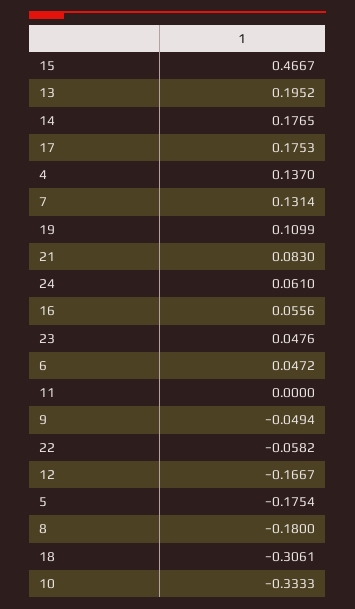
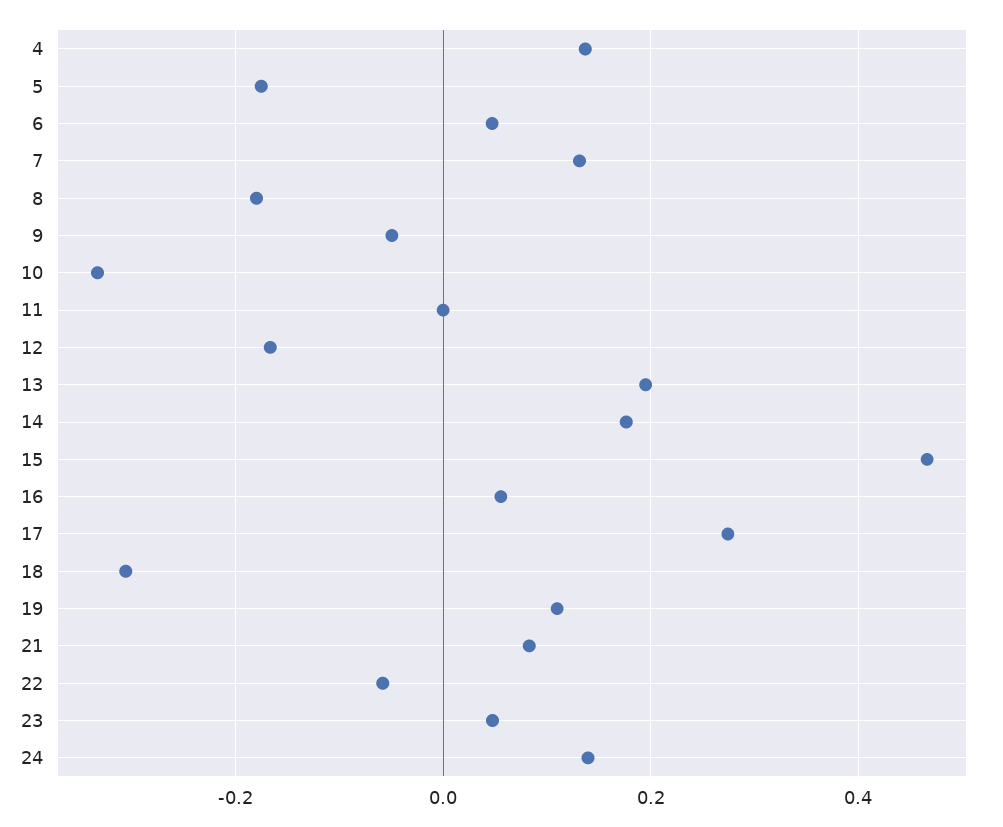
  {
    "15": 0.4667,
    "13": 0.1952,
    "14": 0.1765,
-   "17": 0.1753,
+   "17": 0.28,
    "4": 0.137,
    "7": 0.1314,
    "19": 0.1099,
    "21": 0.083,
-   "24": 0.061,
+   "24": 0.14,
    "16": 0.0556,
    "23": 0.0476,
    "6": 0.0472,
    "11": 0,
    "9": -0.0494,
    "22": -0.0582,
    "12": -0.1667,
    "5": -0.1754,
    "8": -0.18,
    "18": -0.3061,
    "10": -0.3333
  }

